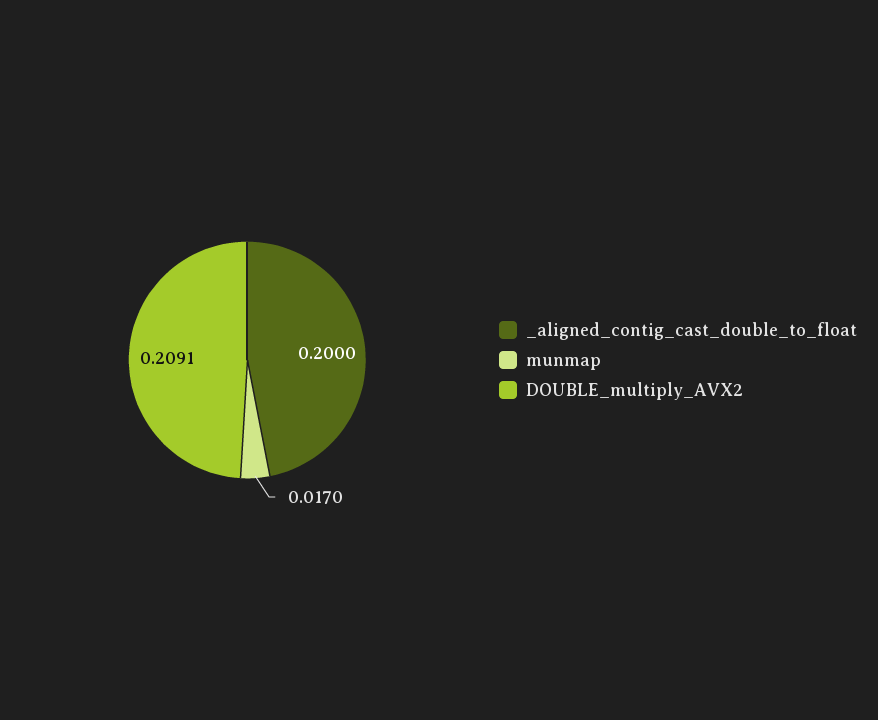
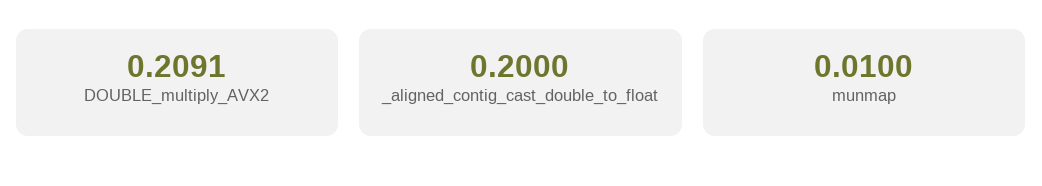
  {
    "_aligned_contig_cast_double_to_float": 0.2,
-   "munmap": 0.017,
+   "munmap": 0.01,
    "DOUBLE_multiply_AVX2": 0.2091
  }

